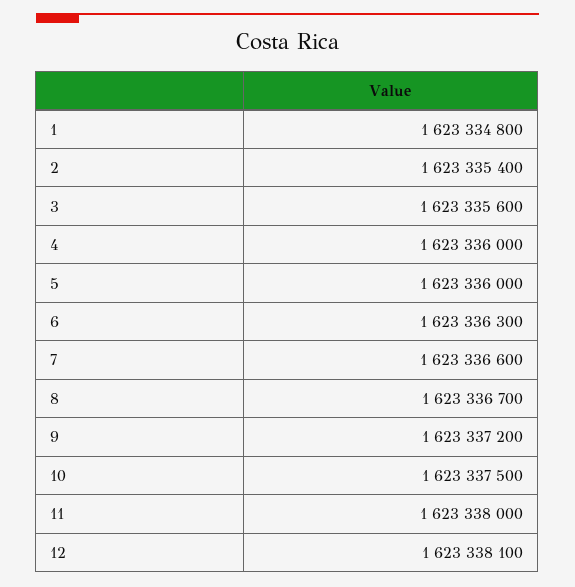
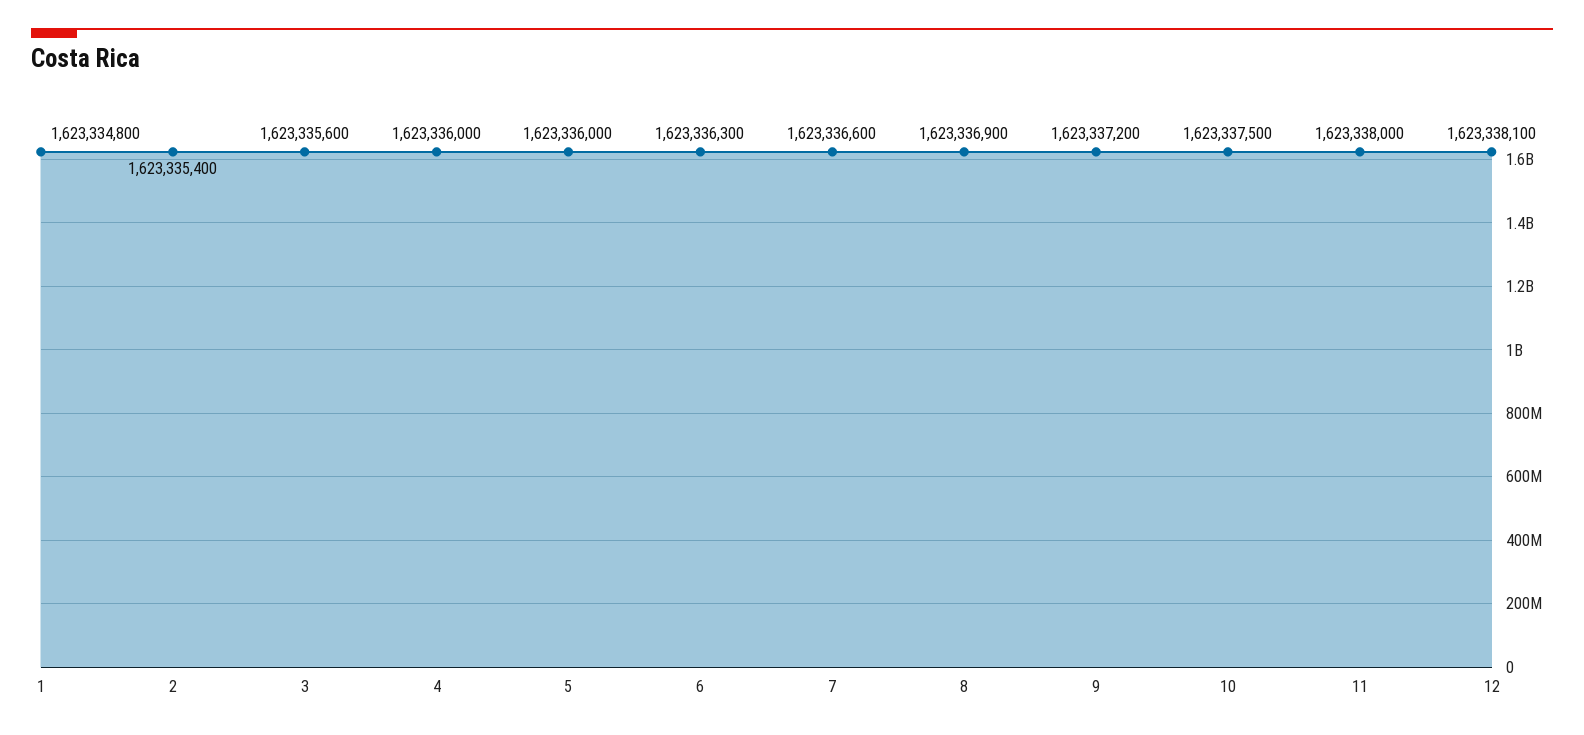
  {
    "1": 1623334800,
    "2": 1623335400,
    "3": 1623335600,
    "4": 1623336000,
    "5": 1623336000,
    "6": 1623336300,
    "7": 1623336600,
-   "8": 1623336700,
+   "8": 1623336900,
    "9": 1623337200,
    "10": 1623337500,
    "11": 1623338000,
    "12": 1623338100
  }

